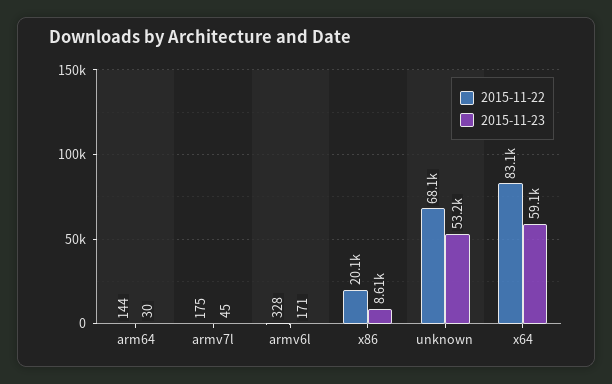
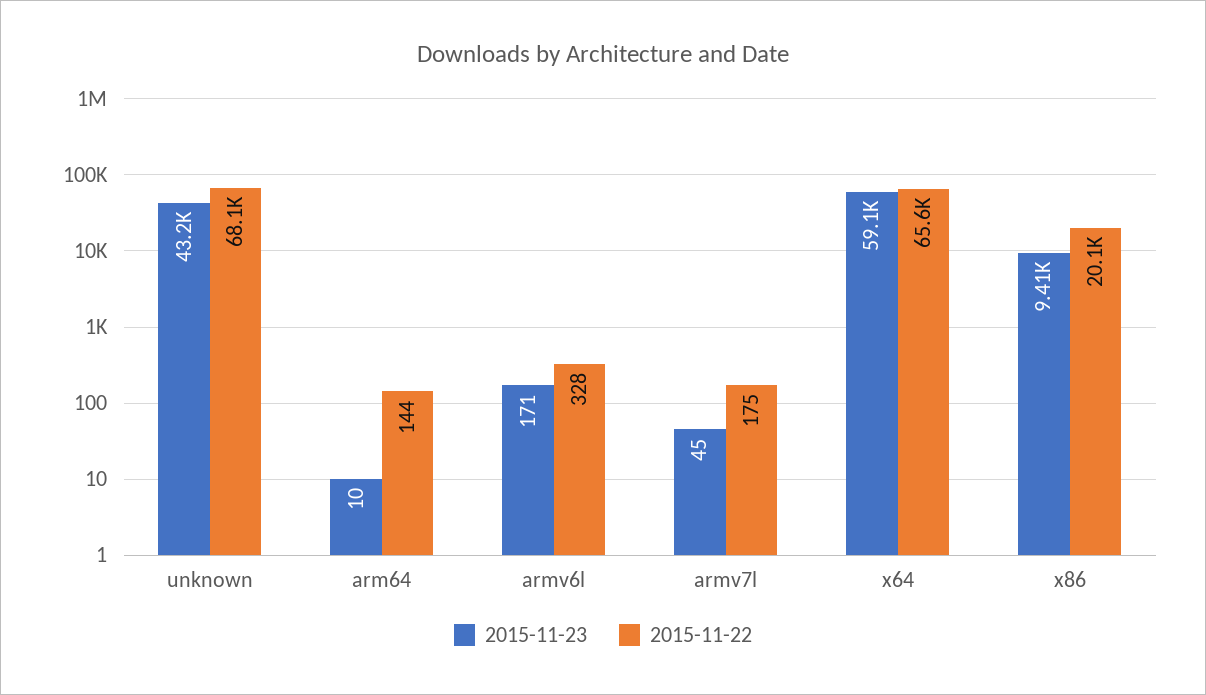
  {
    "2015-11-22": {
      "arm64": 144,
      "armv7l": 175,
      "armv6l": 328,
      "x86": 20100,
      "unknown": 68100,
-     "x64": 83100
+     "x64": 65600
    },
    "2015-11-23": {
-     "arm64": 30,
+     "arm64": 10,
      "armv7l": 45,
      "armv6l": 171,
-     "x86": 8610,
+     "x86": 9410,
-     "unknown": 53200,
+     "unknown": 43200,
      "x64": 59100
    }
  }

